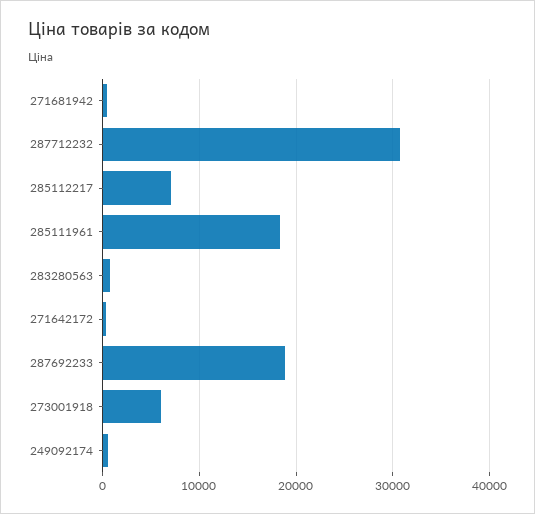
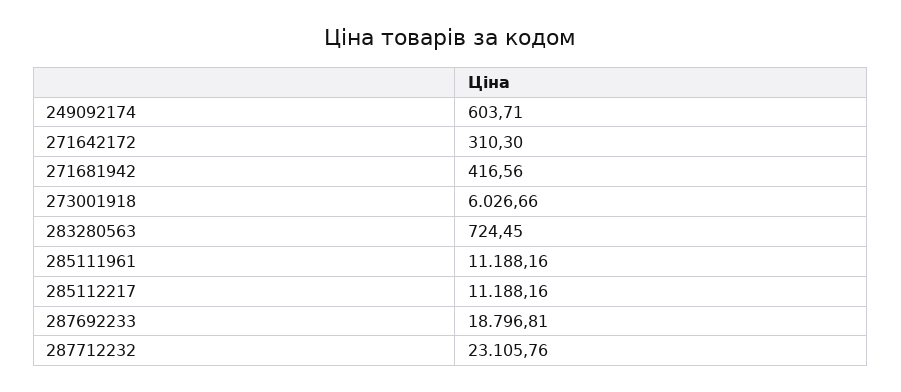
  {
    "271681942": 416.56,
-   "287712232": 31000,
+   "287712232": 23105.76,
-   "285112217": 7000,
+   "285112217": 11188.16,
-   "285111961": 18000,
+   "285111961": 11188.16,
    "283280563": 724.45,
    "271642172": 310.3,
    "287692233": 18796.81,
    "273001918": 6026.66,
    "249092174": 603.71
  }

